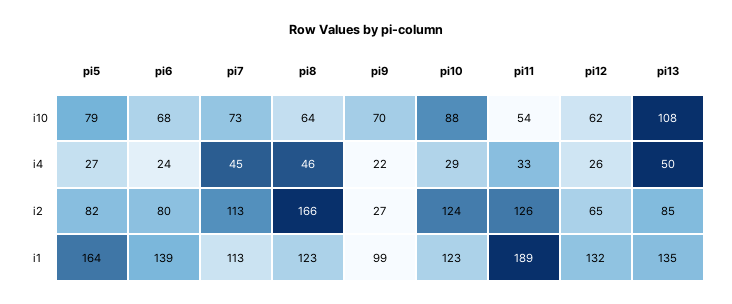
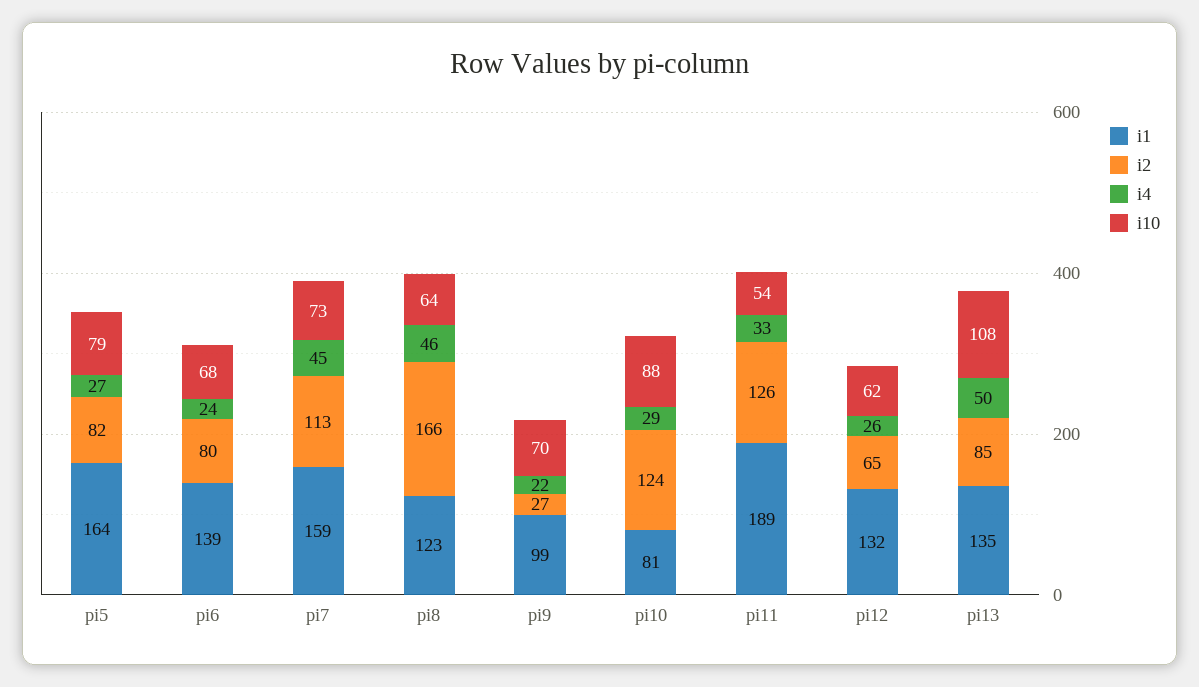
  {
    "i10": {
      "pi5": 79,
      "pi6": 68,
      "pi7": 73,
      "pi8": 64,
      "pi9": 70,
      "pi10": 88,
      "pi11": 54,
      "pi12": 62,
      "pi13": 108
    },
    "i4": {
      "pi5": 27,
      "pi6": 24,
      "pi7": 45,
      "pi8": 46,
      "pi9": 22,
      "pi10": 29,
      "pi11": 33,
      "pi12": 26,
      "pi13": 50
    },
    "i2": {
      "pi5": 82,
      "pi6": 80,
      "pi7": 113,
      "pi8": 166,
      "pi9": 27,
      "pi10": 124,
      "pi11": 126,
      "pi12": 65,
      "pi13": 85
    },
    "i1": {
      "pi5": 164,
      "pi6": 139,
-     "pi7": 113,
+     "pi7": 159,
      "pi8": 123,
      "pi9": 99,
-     "pi10": 123,
+     "pi10": 81,
      "pi11": 189,
      "pi12": 132,
      "pi13": 135
    }
  }

